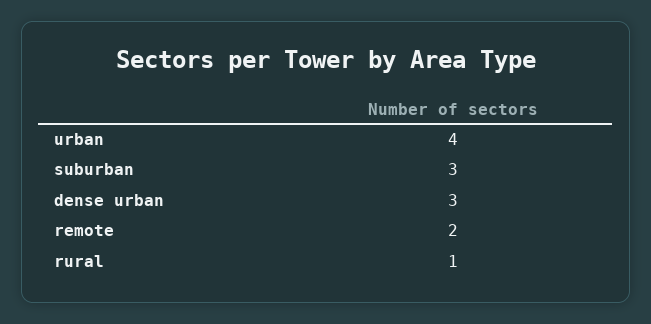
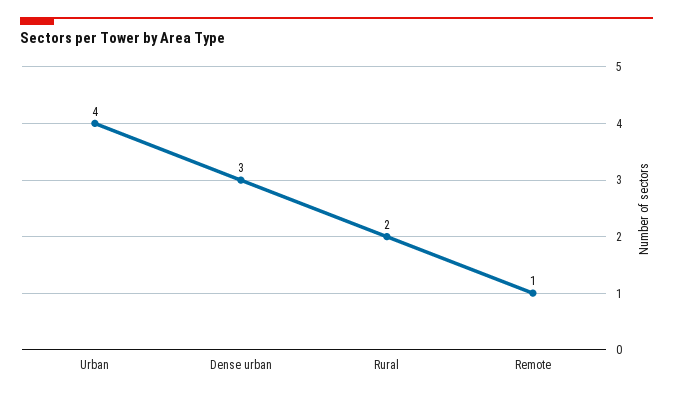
  {
    "urban": 4,
-   "suburban": 3,
    "dense urban": 3,
-   "remote": 2,
+   "remote": 1,
-   "rural": 1
+   "rural": 2
  }

